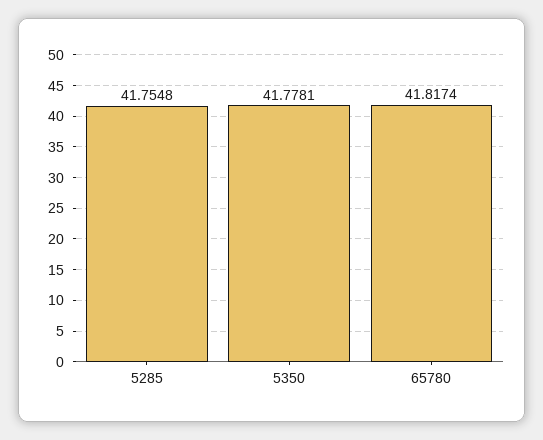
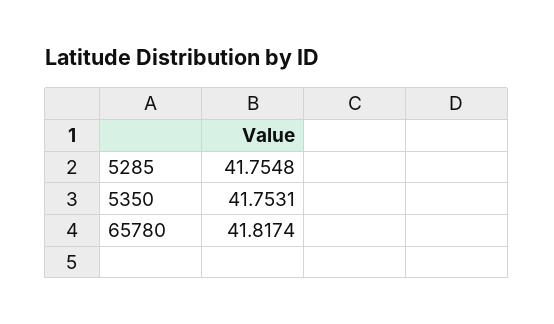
  {
    "5285": 41.7548,
-   "5350": 41.7781,
+   "5350": 41.7531,
    "65780": 41.8174
  }

